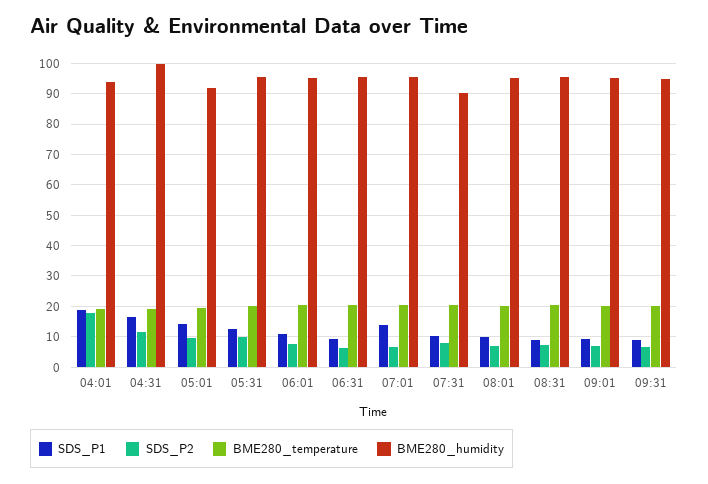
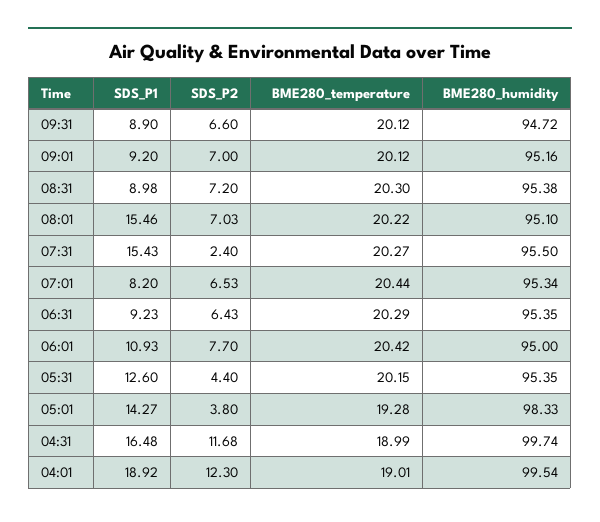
  {
    "SDS_P1": {
      "04:01": 18.92,
      "04:31": 16.48,
      "05:01": 14.27,
      "05:31": 12.6,
      "06:01": 10.93,
      "06:31": 9.23,
-     "07:01": 14,
+     "07:01": 8.2,
-     "07:31": 10,
+     "07:31": 15.43,
-     "08:01": 10,
+     "08:01": 15.46,
      "08:31": 8.98,
      "09:01": 9.2,
      "09:31": 8.9
    },
    "SDS_P2": {
-     "04:01": 18,
+     "04:01": 12.3,
      "04:31": 11.68,
-     "05:01": 10,
+     "05:01": 3.8,
-     "05:31": 10,
+     "05:31": 4.4,
      "06:01": 7.7,
      "06:31": 6.43,
      "07:01": 6.53,
-     "07:31": 8,
+     "07:31": 2.4,
      "08:01": 7.03,
      "08:31": 7.2,
      "09:01": 7,
      "09:31": 6.6
    },
    "BME280_temperature": {
      "04:01": 19.01,
      "04:31": 18.99,
      "05:01": 19.28,
      "05:31": 20.15,
      "06:01": 20.42,
      "06:31": 20.29,
      "07:01": 20.44,
      "07:31": 20.27,
      "08:01": 20.22,
      "08:31": 20.3,
      "09:01": 20.12,
      "09:31": 20.12
    },
    "BME280_humidity": {
-     "04:01": 94,
+     "04:01": 99.54,
      "04:31": 99.74,
-     "05:01": 92,
+     "05:01": 98.33,
      "05:31": 95.35,
      "06:01": 95,
      "06:31": 95.35,
      "07:01": 95.34,
-     "07:31": 90,
+     "07:31": 95.5,
      "08:01": 95.1,
      "08:31": 95.38,
      "09:01": 95.16,
      "09:31": 94.72
    }
  }

